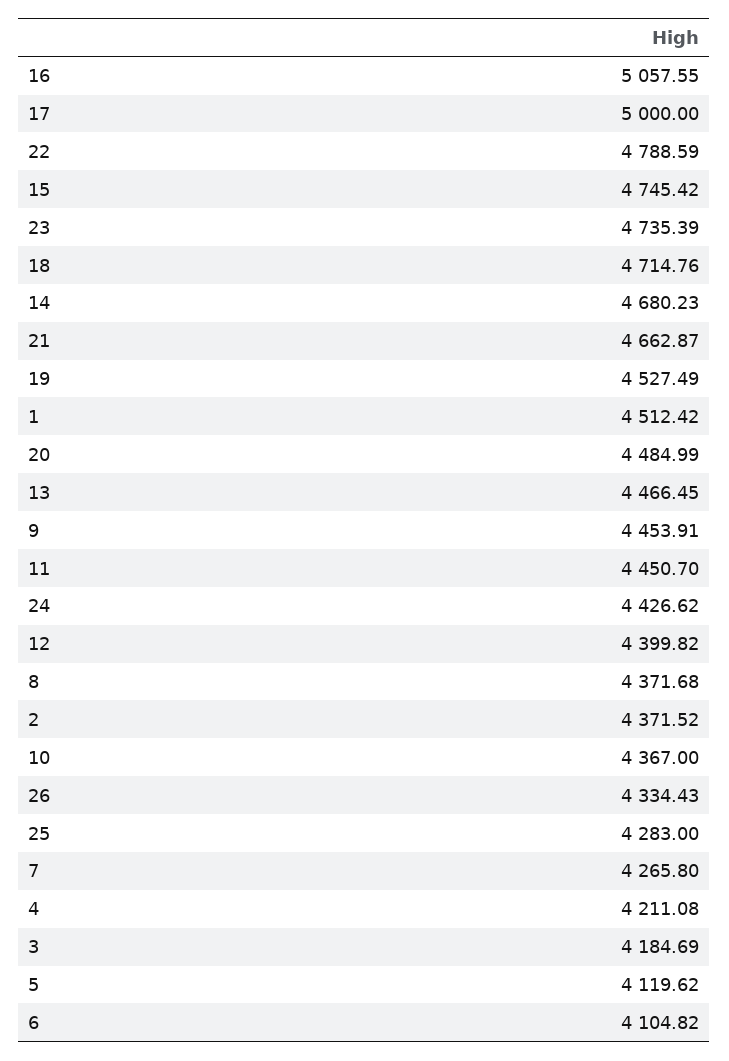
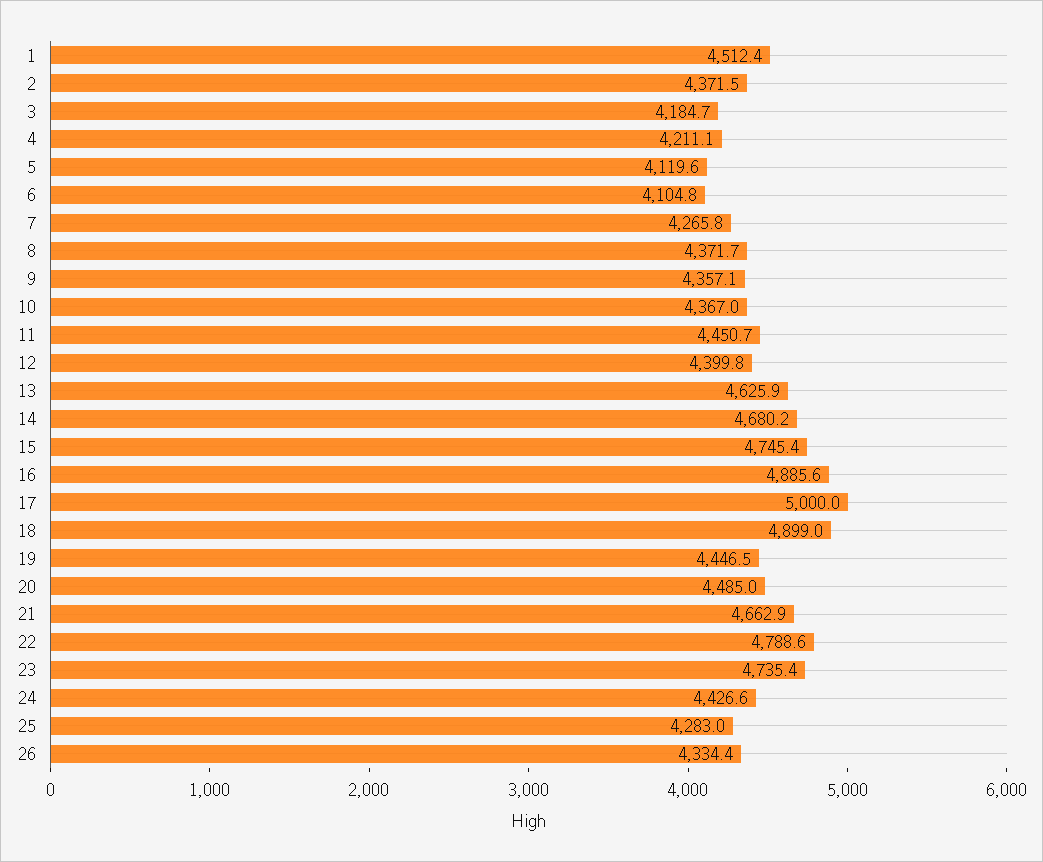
  {
-   "16": 5057.55,
+   "16": 4885.6,
    "17": 5000,
    "22": 4788.59,
    "15": 4745.42,
    "23": 4735.39,
-   "18": 4714.76,
+   "18": 4899,
    "14": 4680.23,
    "21": 4662.87,
-   "19": 4527.49,
+   "19": 4446.5,
    "1": 4512.42,
    "20": 4484.99,
-   "13": 4466.45,
+   "13": 4625.9,
-   "9": 4453.91,
+   "9": 4357.1,
    "11": 4450.7,
    "24": 4426.62,
    "12": 4399.82,
    "8": 4371.68,
    "2": 4371.52,
    "10": 4367,
    "26": 4334.43,
    "25": 4283,
    "7": 4265.8,
    "4": 4211.08,
    "3": 4184.69,
    "5": 4119.62,
    "6": 4104.82
  }

